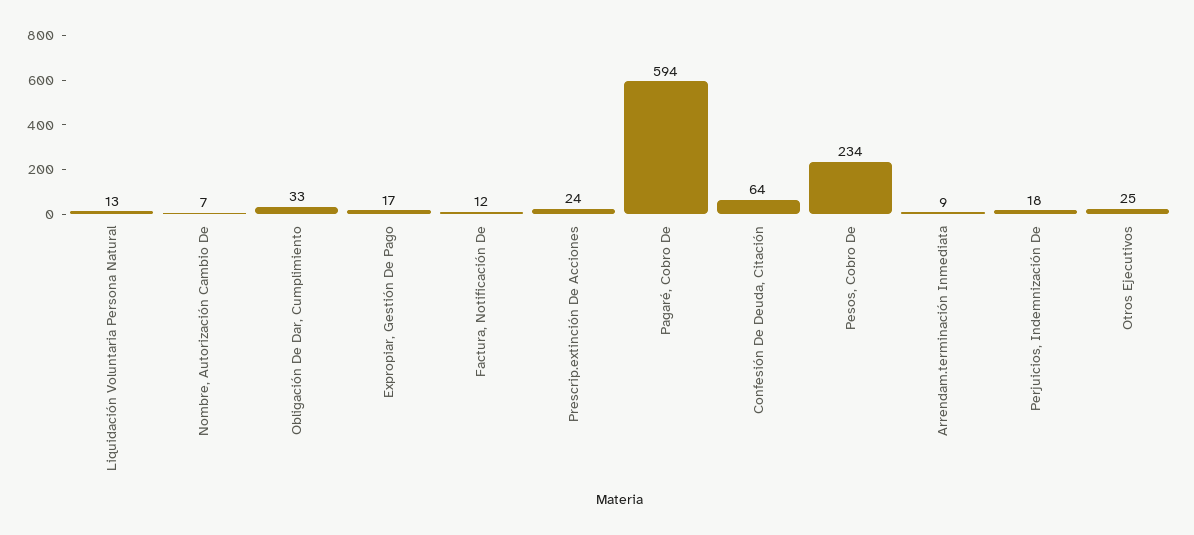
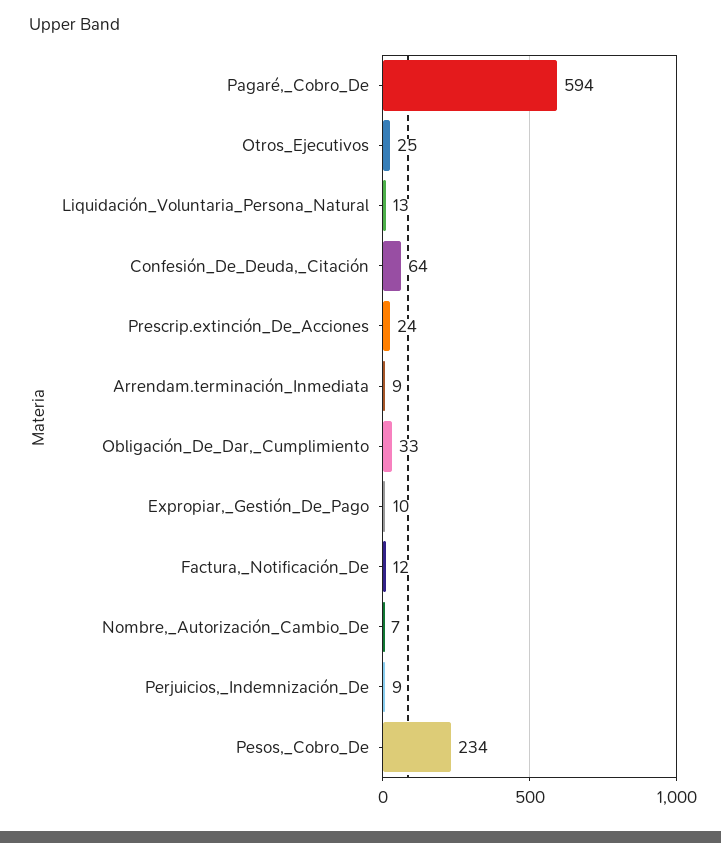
  {
    "Liquidación Voluntaria Persona Natural": 13,
    "Nombre, Autorización Cambio De": 7,
    "Obligación De Dar, Cumplimiento": 33,
-   "Expropiar, Gestión De Pago": 17,
+   "Expropiar, Gestión De Pago": 10,
    "Factura, Notificación De": 12,
    "Prescrip.extinción De Acciones": 24,
    "Pagaré, Cobro De": 594,
    "Confesión De Deuda, Citación": 64,
    "Pesos, Cobro De": 234,
    "Arrendam.terminación Inmediata": 9,
-   "Perjuicios, Indemnización De": 18,
+   "Perjuicios, Indemnización De": 9,
    "Otros Ejecutivos": 25
  }

